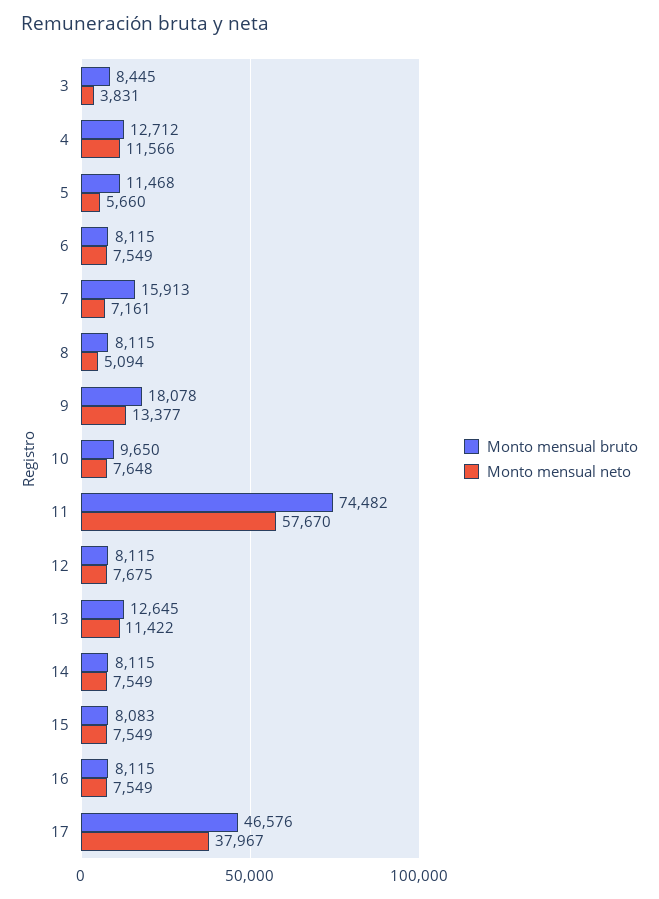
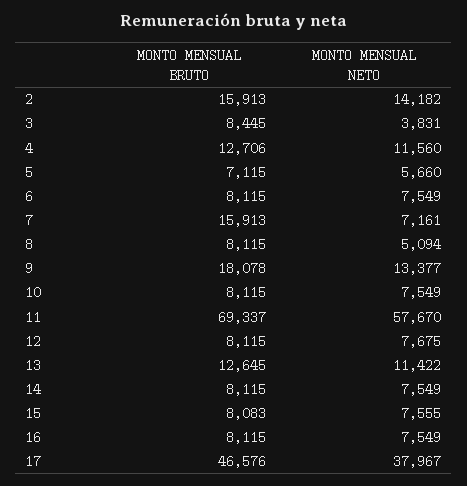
  {
    "Monto mensual bruto": {
      "3": 8445,
-     "4": 12712,
+     "4": 12706,
-     "5": 11468,
+     "5": 7115,
      "6": 8115,
      "7": 15913,
      "8": 8115,
      "9": 18078,
-     "10": 9650,
+     "10": 8115,
-     "11": 74482,
+     "11": 69337,
      "12": 8115,
      "13": 12645,
      "14": 8115,
      "15": 8083,
      "16": 8115,
-     "17": 46576
+     "17": 46576,
+     "2": 15913
    },
    "Monto mensual neto": {
      "3": 3831,
-     "4": 11566,
+     "4": 11560,
      "5": 5660,
      "6": 7549,
      "7": 7161,
      "8": 5094,
      "9": 13377,
-     "10": 7648,
+     "10": 7549,
      "11": 57670,
      "12": 7675,
      "13": 11422,
      "14": 7549,
-     "15": 7549,
+     "15": 7555,
      "16": 7549,
-     "17": 37967
+     "17": 37967,
+     "2": 14182
    }
  }

